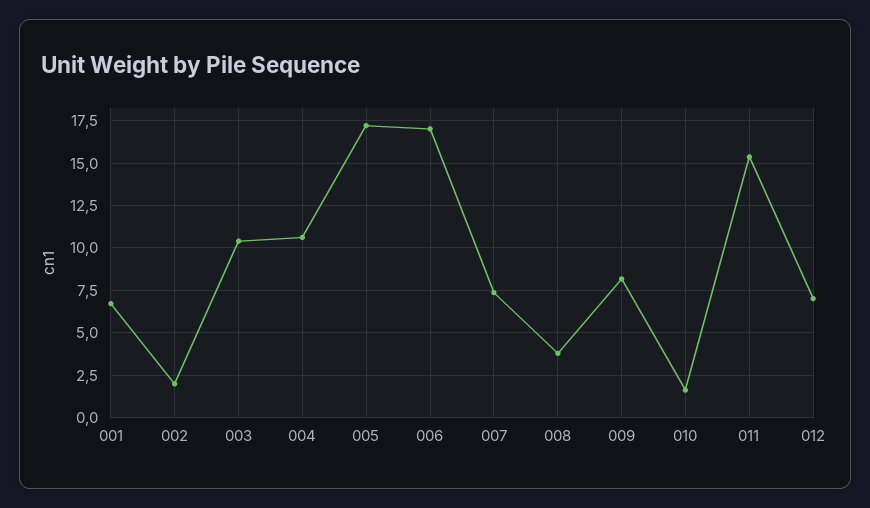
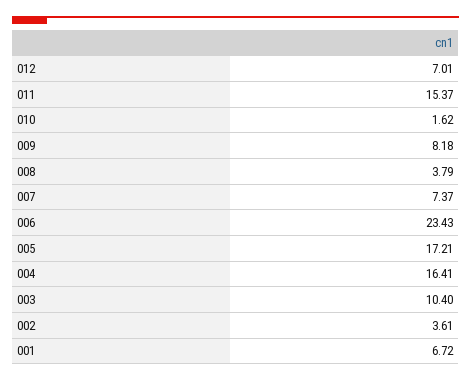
  {
    "001": 6.72,
-   "002": 2,
+   "002": 3.61,
    "003": 10.4,
-   "004": 10.5,
+   "004": 16.41,
    "005": 17.21,
-   "006": 17,
+   "006": 23.43,
    "007": 7.37,
    "008": 3.79,
    "009": 8.18,
    "010": 1.62,
    "011": 15.37,
    "012": 7.01
  }

